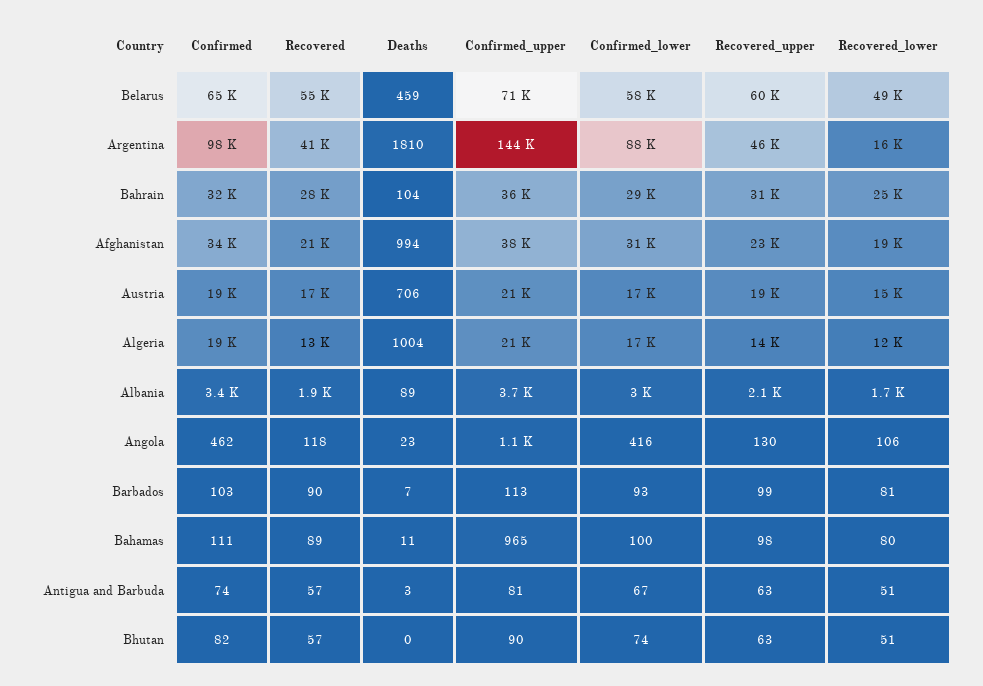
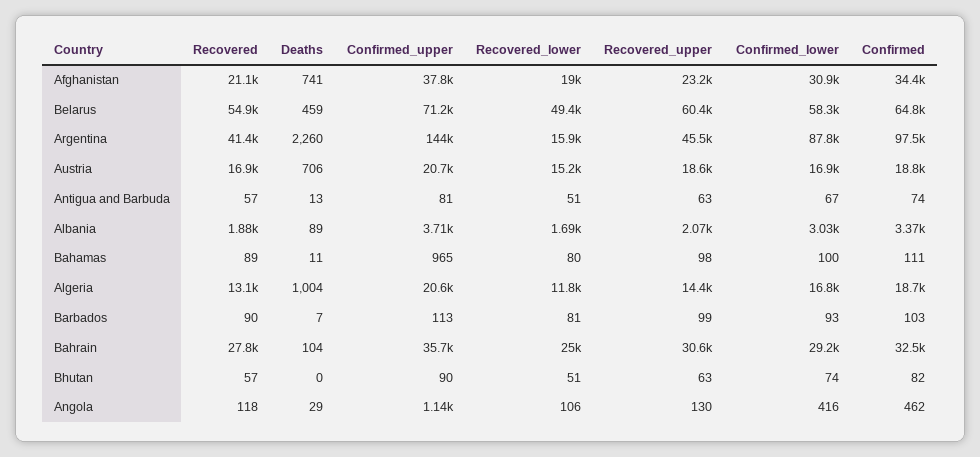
  {
    "Confirmed": {
      "Belarus": 64800,
      "Argentina": 97500,
      "Bahrain": 32500,
      "Afghanistan": 34400,
      "Austria": 18800,
      "Algeria": 18700,
      "Albania": 3370,
      "Angola": 462,
      "Barbados": 103,
      "Bahamas": 111,
      "Antigua and Barbuda": 74,
      "Bhutan": 82
    },
    "Recovered": {
      "Belarus": 54900,
      "Argentina": 41400,
      "Bahrain": 27800,
      "Afghanistan": 21100,
      "Austria": 16900,
      "Algeria": 13100,
      "Albania": 1880,
      "Angola": 118,
      "Barbados": 90,
      "Bahamas": 89,
      "Antigua and Barbuda": 57,
      "Bhutan": 57
    },
    "Deaths": {
      "Belarus": 459,
-     "Argentina": 1810,
+     "Argentina": 2260,
      "Bahrain": 104,
-     "Afghanistan": 994,
+     "Afghanistan": 741,
      "Austria": 706,
      "Algeria": 1004,
      "Albania": 89,
-     "Angola": 23,
+     "Angola": 29,
      "Barbados": 7,
      "Bahamas": 11,
-     "Antigua and Barbuda": 3,
+     "Antigua and Barbuda": 13,
      "Bhutan": 0
    },
    "Confirmed_upper": {
      "Belarus": 71200,
      "Argentina": 144000,
      "Bahrain": 35700,
      "Afghanistan": 37800,
      "Austria": 20700,
      "Algeria": 20600,
      "Albania": 3710,
      "Angola": 1140,
      "Barbados": 113,
      "Bahamas": 965,
      "Antigua and Barbuda": 81,
      "Bhutan": 90
    },
    "Confirmed_lower": {
      "Belarus": 58300,
      "Argentina": 87800,
      "Bahrain": 29200,
      "Afghanistan": 30900,
      "Austria": 16900,
      "Algeria": 16800,
      "Albania": 3030,
      "Angola": 416,
      "Barbados": 93,
      "Bahamas": 100,
      "Antigua and Barbuda": 67,
      "Bhutan": 74
    },
    "Recovered_upper": {
      "Belarus": 60400,
      "Argentina": 45500,
      "Bahrain": 30600,
      "Afghanistan": 23200,
      "Austria": 18600,
      "Algeria": 14400,
      "Albania": 2070,
      "Angola": 130,
      "Barbados": 99,
      "Bahamas": 98,
      "Antigua and Barbuda": 63,
      "Bhutan": 63
    },
    "Recovered_lower": {
      "Belarus": 49400,
      "Argentina": 15900,
      "Bahrain": 25000,
      "Afghanistan": 19000,
      "Austria": 15200,
      "Algeria": 11800,
      "Albania": 1690,
      "Angola": 106,
      "Barbados": 81,
      "Bahamas": 80,
      "Antigua and Barbuda": 51,
      "Bhutan": 51
    }
  }

